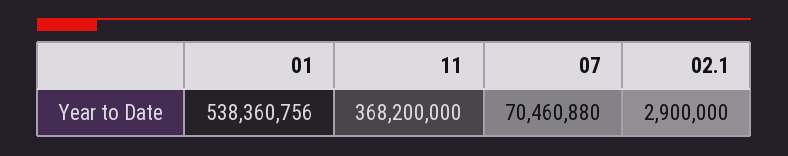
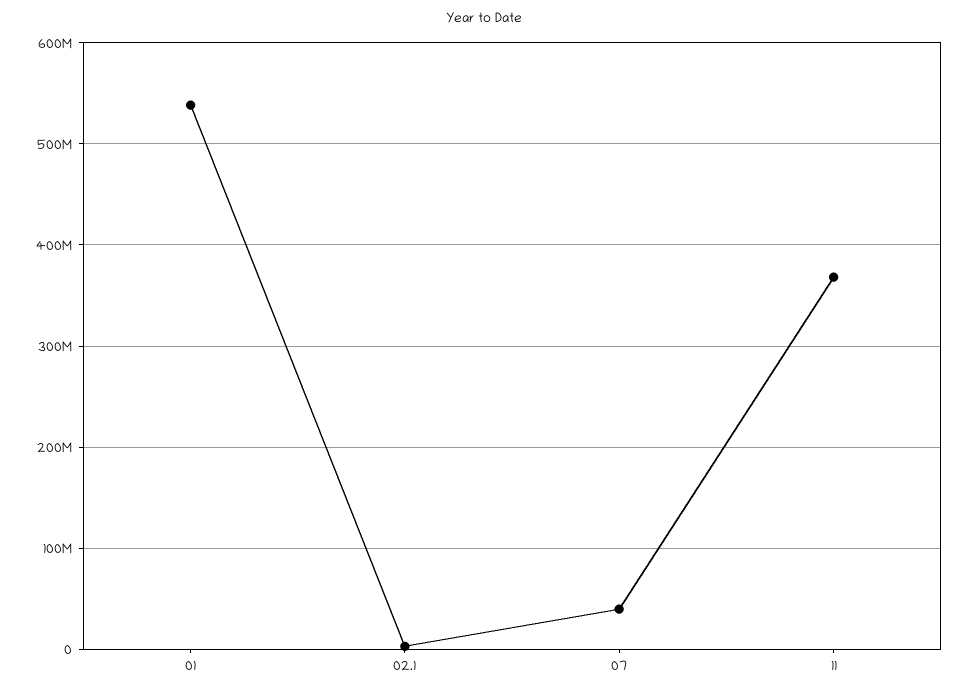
  {
    "01": 538360756,
    "11": 368200000,
-   "07": 70460880,
+   "07": 40000000,
    "02.1": 2900000
  }

